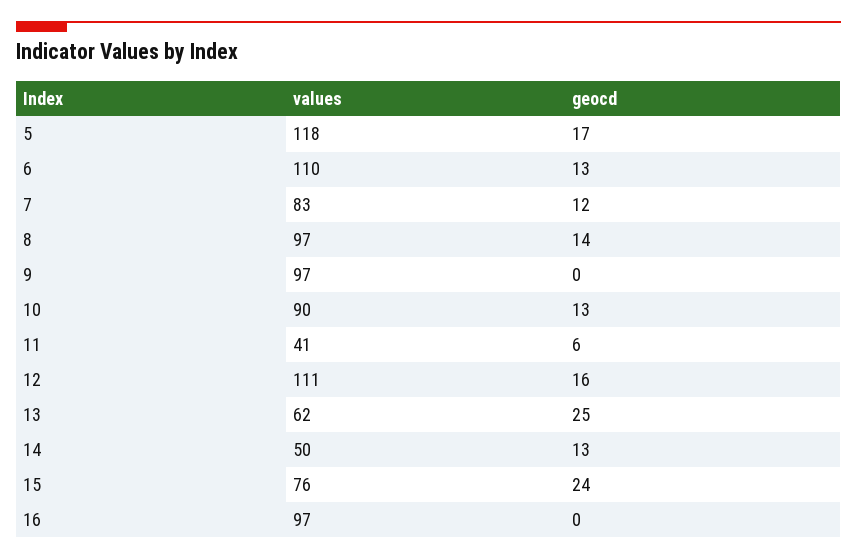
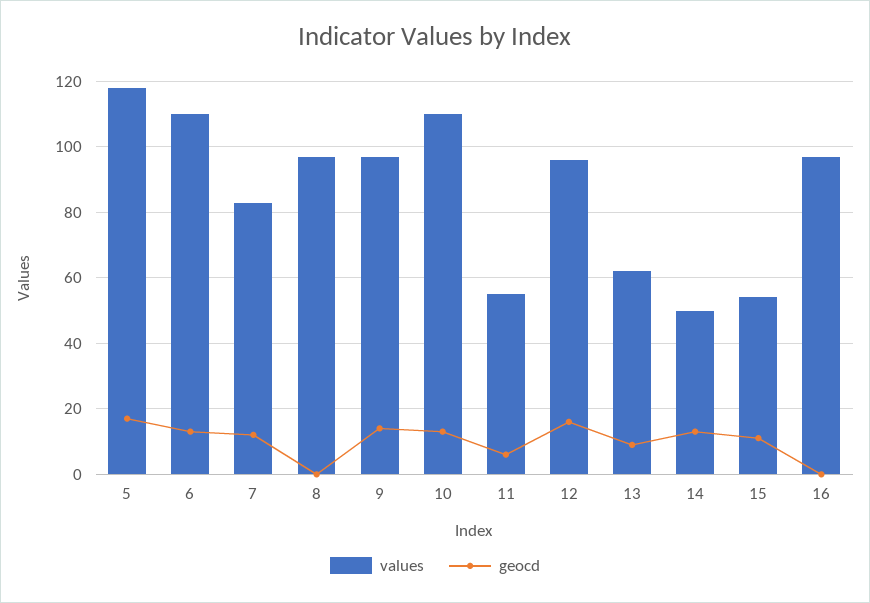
  {
    "values": {
      "5": 118,
      "6": 110,
      "7": 83,
      "8": 97,
      "9": 97,
-     "10": 90,
+     "10": 110,
-     "11": 41,
+     "11": 55,
-     "12": 111,
+     "12": 95,
      "13": 62,
      "14": 50,
-     "15": 76,
+     "15": 55,
      "16": 97
    },
    "geocd": {
      "5": 17,
      "6": 13,
      "7": 12,
-     "8": 14,
+     "8": 0,
-     "9": 0,
+     "9": 15,
      "10": 13,
      "11": 6,
      "12": 16,
-     "13": 25,
+     "13": 10,
      "14": 13,
-     "15": 24,
+     "15": 10,
      "16": 0
    }
  }

